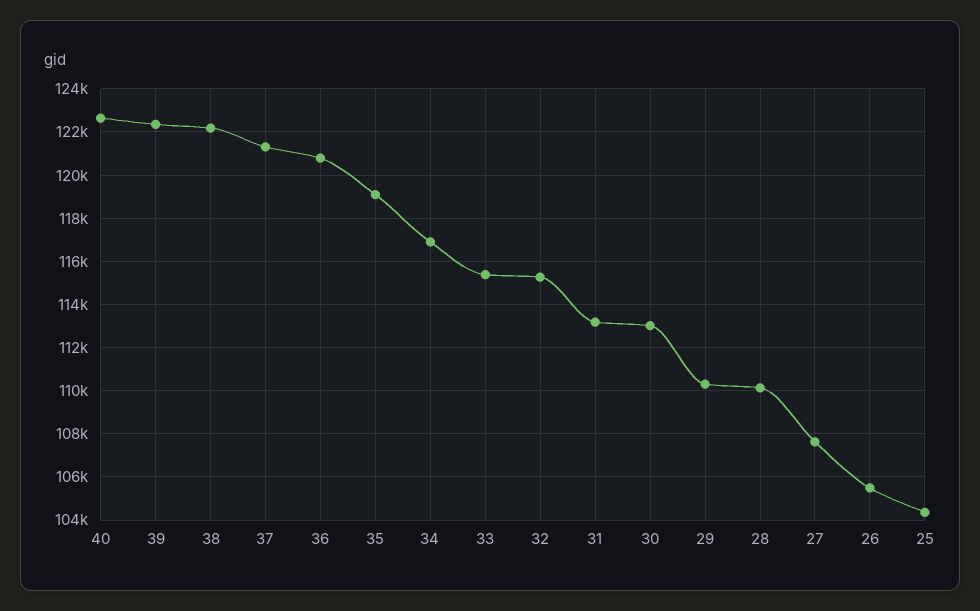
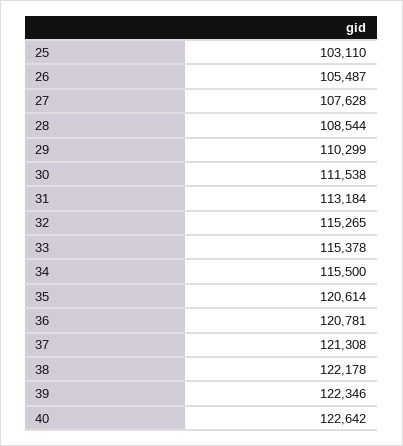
  {
    "40": 122642,
    "39": 122346,
    "38": 122178,
    "37": 121308,
    "36": 120781,
-   "35": 119000,
+   "35": 120614,
-   "34": 117000,
+   "34": 115500,
    "33": 115378,
    "32": 115265,
    "31": 113184,
-   "30": 113000,
+   "30": 111538,
    "29": 110299,
-   "28": 110000,
+   "28": 108544,
    "27": 107628,
    "26": 105487,
-   "25": 104500
+   "25": 103110
  }

